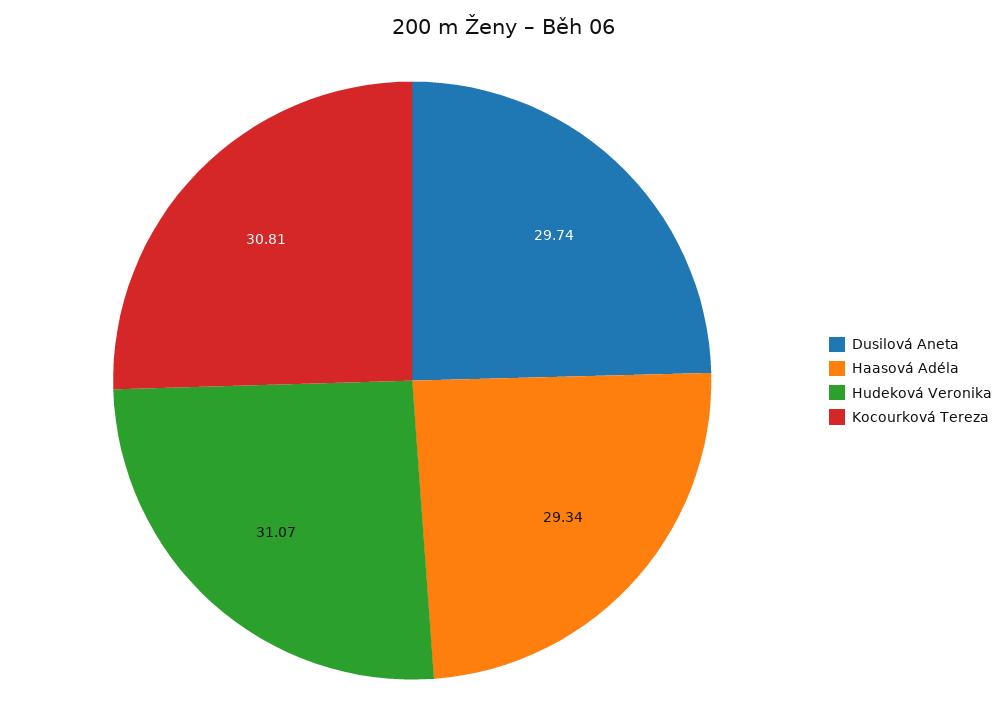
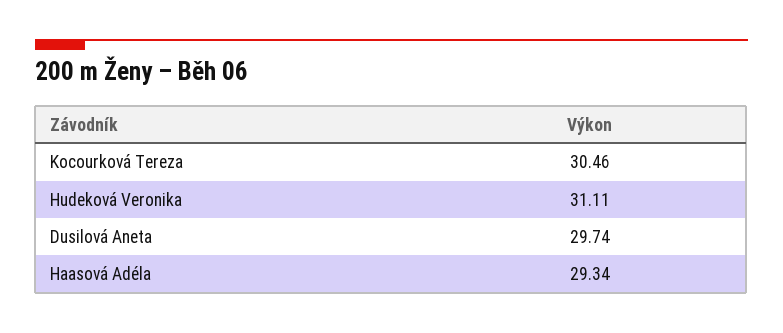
  {
    "Dusilová Aneta": 29.74,
    "Haasová Adéla": 29.34,
-   "Hudeková Veronika": 31.07,
+   "Hudeková Veronika": 31.11,
-   "Kocourková Tereza": 30.81
+   "Kocourková Tereza": 30.46
  }

